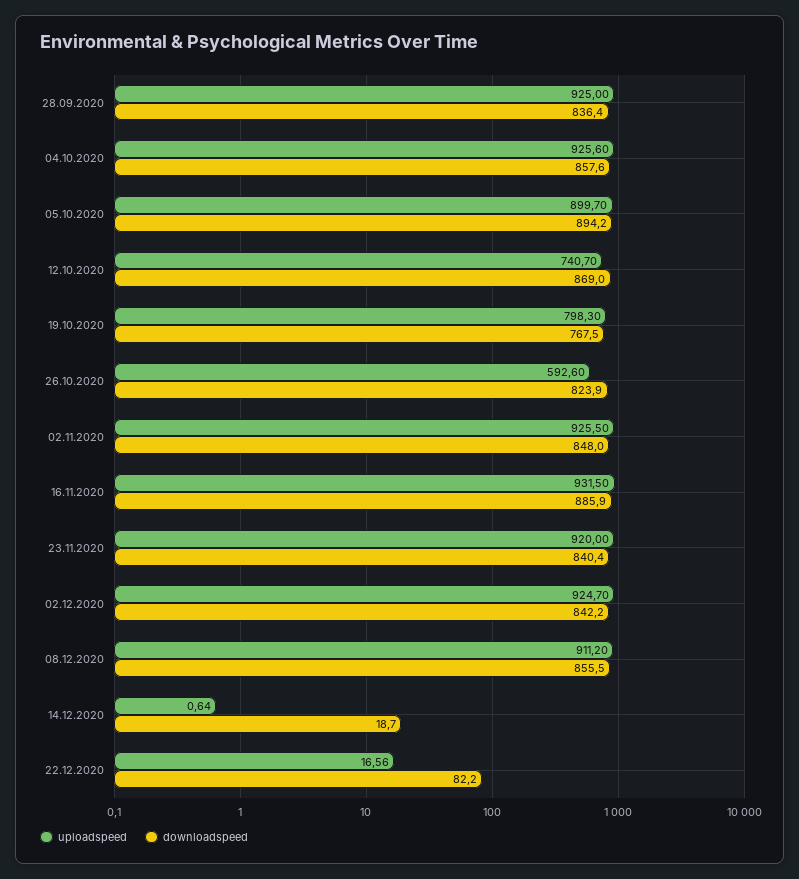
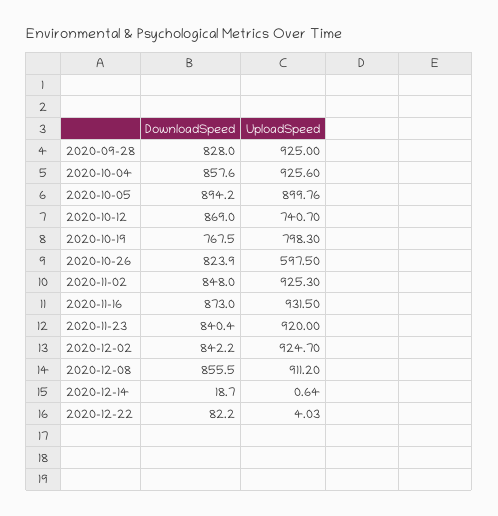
  {
    "uploadspeed": {
      "28.09.2020": 925,
      "04.10.2020": 925.6,
-     "05.10.2020": 899.7,
+     "05.10.2020": 899.76,
      "12.10.2020": 740.7,
      "19.10.2020": 798.3,
-     "26.10.2020": 592.6,
+     "26.10.2020": 597.5,
-     "02.11.2020": 925.5,
+     "02.11.2020": 925.3,
      "16.11.2020": 931.5,
      "23.11.2020": 920,
      "02.12.2020": 924.7,
      "08.12.2020": 911.2,
      "14.12.2020": 0.64,
-     "22.12.2020": 16.56
+     "22.12.2020": 4.03
    },
    "downloadspeed": {
-     "28.09.2020": 836.4,
+     "28.09.2020": 828,
      "04.10.2020": 857.6,
      "05.10.2020": 894.2,
      "12.10.2020": 869,
      "19.10.2020": 767.5,
      "26.10.2020": 823.9,
      "02.11.2020": 848,
-     "16.11.2020": 885.9,
+     "16.11.2020": 873,
      "23.11.2020": 840.4,
      "02.12.2020": 842.2,
      "08.12.2020": 855.5,
      "14.12.2020": 18.7,
      "22.12.2020": 82.2
    }
  }

